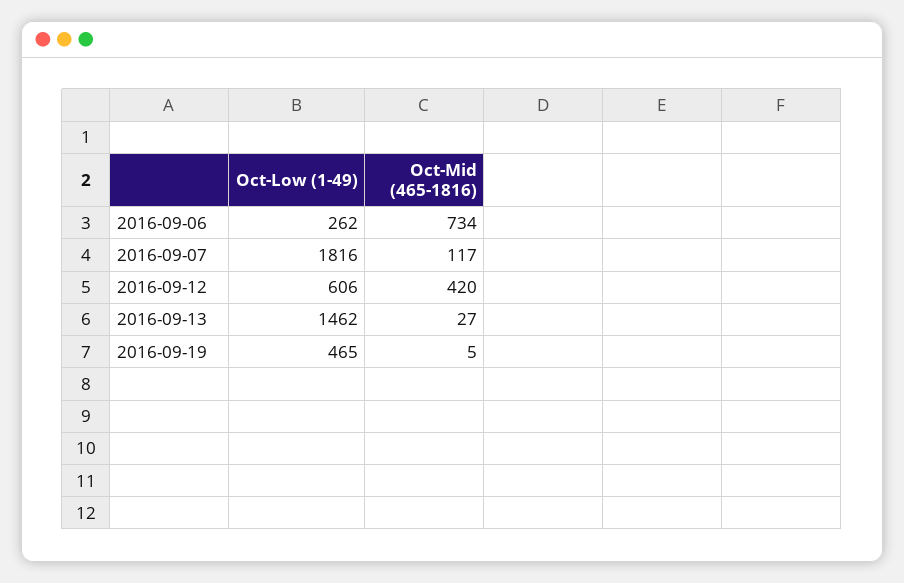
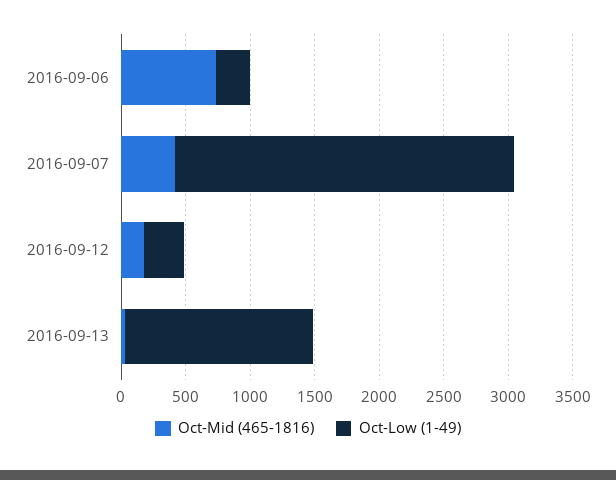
  {
    "Oct-Low (1-49)": {
      "2016-09-06": 262,
-     "2016-09-07": 1816,
+     "2016-09-07": 2600,
-     "2016-09-12": 606,
+     "2016-09-12": 300,
-     "2016-09-13": 1462,
+     "2016-09-13": 1462
-     "2016-09-19": 465
    },
    "Oct-Mid (465-1816)": {
      "2016-09-06": 734,
-     "2016-09-07": 117,
+     "2016-09-07": 400,
-     "2016-09-12": 420,
+     "2016-09-12": 200,
-     "2016-09-13": 27,
+     "2016-09-13": 27
-     "2016-09-19": 5
    }
  }

